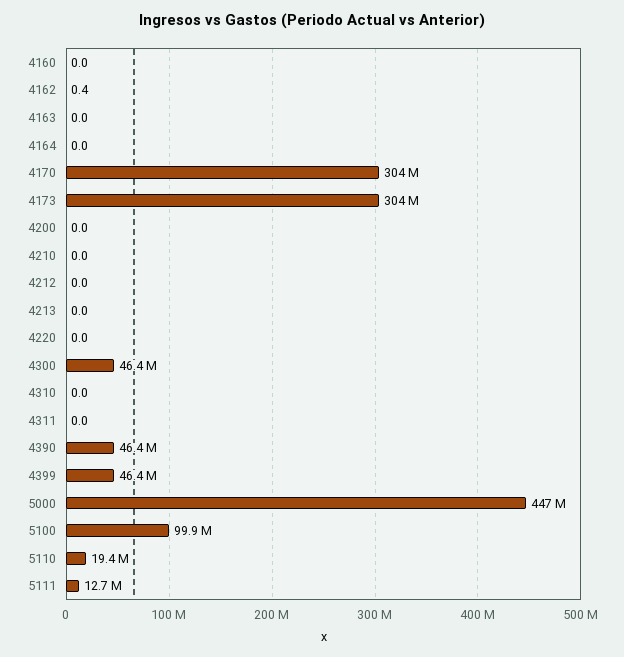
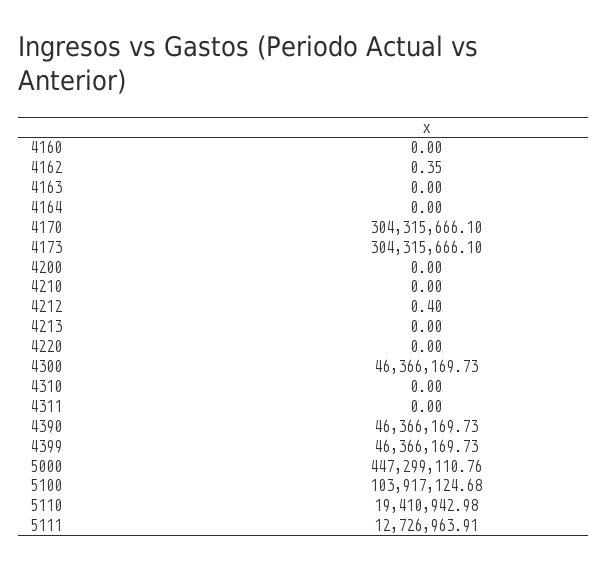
  {
    "4160": 0,
    "4162": 0.35,
    "4163": 0,
    "4164": 0,
    "4170": 304315666.1,
    "4173": 304315666.1,
    "4200": 0,
    "4210": 0,
-   "4212": 0,
+   "4212": 0.4,
    "4213": 0,
    "4220": 0,
    "4300": 46366169.73,
    "4310": 0,
    "4311": 0,
    "4390": 46366169.73,
    "4399": 46366169.73,
    "5000": 447299110.76,
-   "5100": 99900000,
+   "5100": 103917124.68,
    "5110": 19410942.98,
    "5111": 12726963.91
  }

